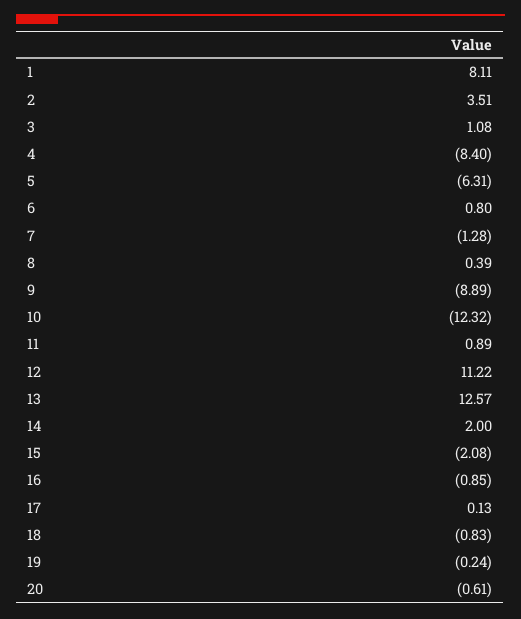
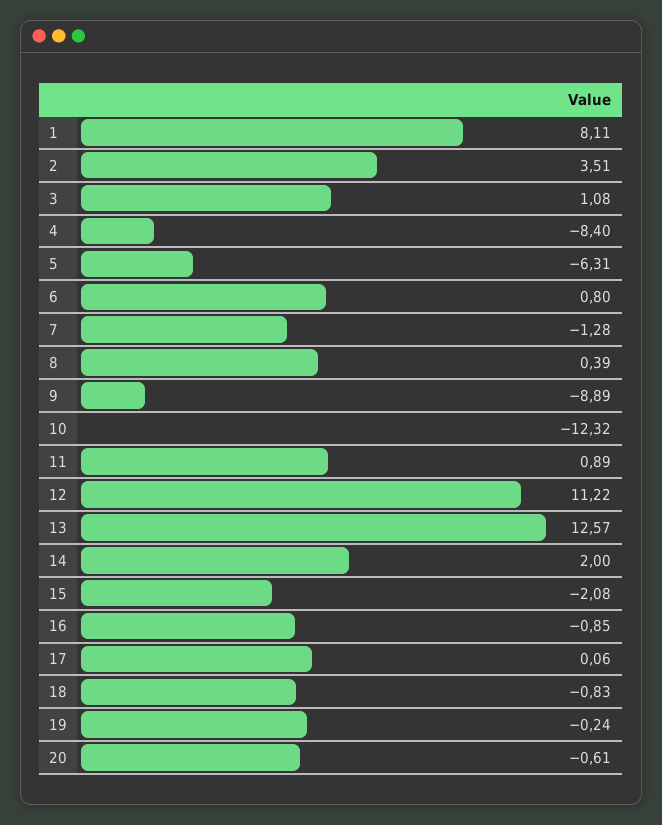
  {
    "1": 8.11,
    "2": 3.51,
    "3": 1.08,
    "4": -8.4,
    "5": -6.31,
    "6": 0.8,
    "7": -1.28,
    "8": 0.39,
    "9": -8.89,
    "10": -12.32,
    "11": 0.89,
    "12": 11.22,
    "13": 12.57,
    "14": 2,
    "15": -2.08,
    "16": -0.85,
-   "17": 0.13,
+   "17": 0.06,
    "18": -0.83,
    "19": -0.24,
    "20": -0.61
  }

